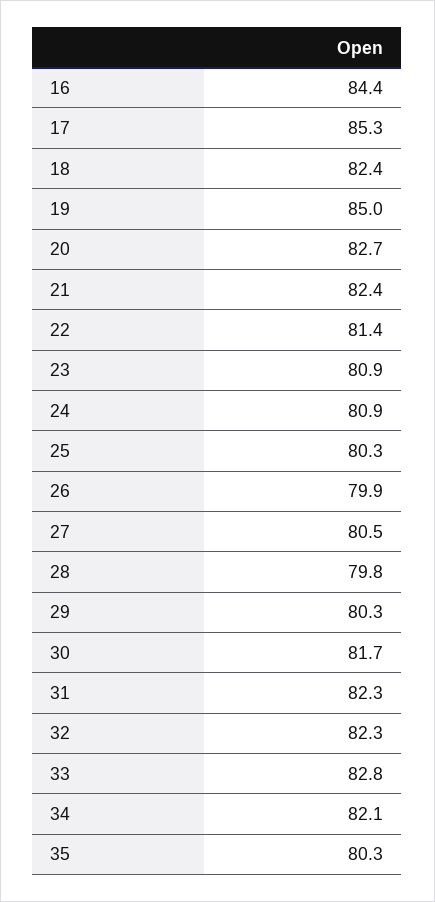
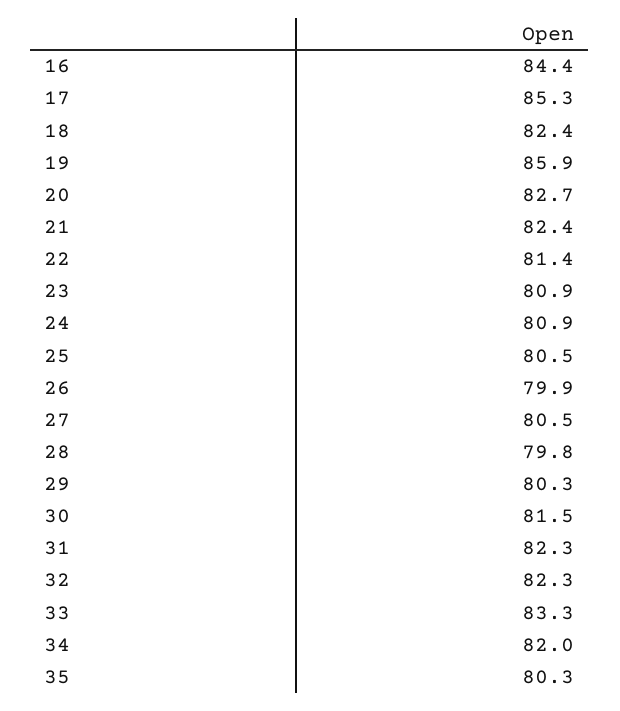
  {
    "16": 84.4,
    "17": 85.3,
    "18": 82.4,
-   "19": 85,
+   "19": 85.9,
    "20": 82.7,
    "21": 82.4,
    "22": 81.4,
    "23": 80.9,
    "24": 80.9,
-   "25": 80.3,
+   "25": 80.5,
    "26": 79.9,
    "27": 80.5,
    "28": 79.8,
    "29": 80.3,
-   "30": 81.7,
+   "30": 81.5,
    "31": 82.3,
    "32": 82.3,
-   "33": 82.8,
+   "33": 83.3,
-   "34": 82.1,
+   "34": 82,
    "35": 80.3
  }

